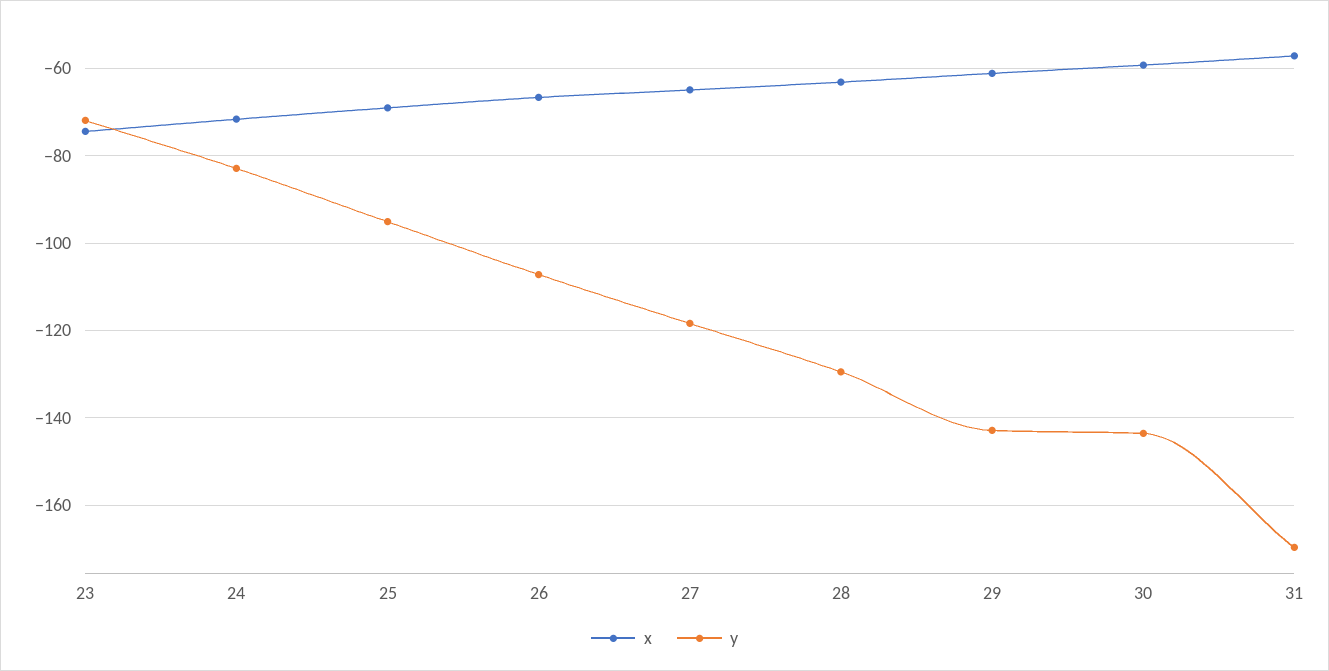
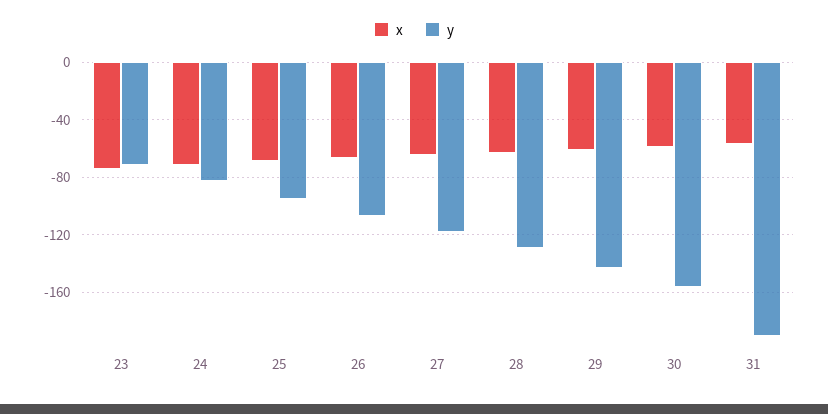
  {
    "x": {
      "23": -74,
      "24": -72,
      "25": -70,
      "26": -66,
      "27": -64,
      "28": -64,
      "29": -62,
      "30": -60,
      "31": -58
    },
    "y": {
      "23": -72,
      "24": -82,
      "25": -96,
      "26": -108,
      "27": -118,
      "28": -130,
      "29": -142,
-     "30": -144,
+     "30": -155,
-     "31": -170
+     "31": -190
    }
  }

